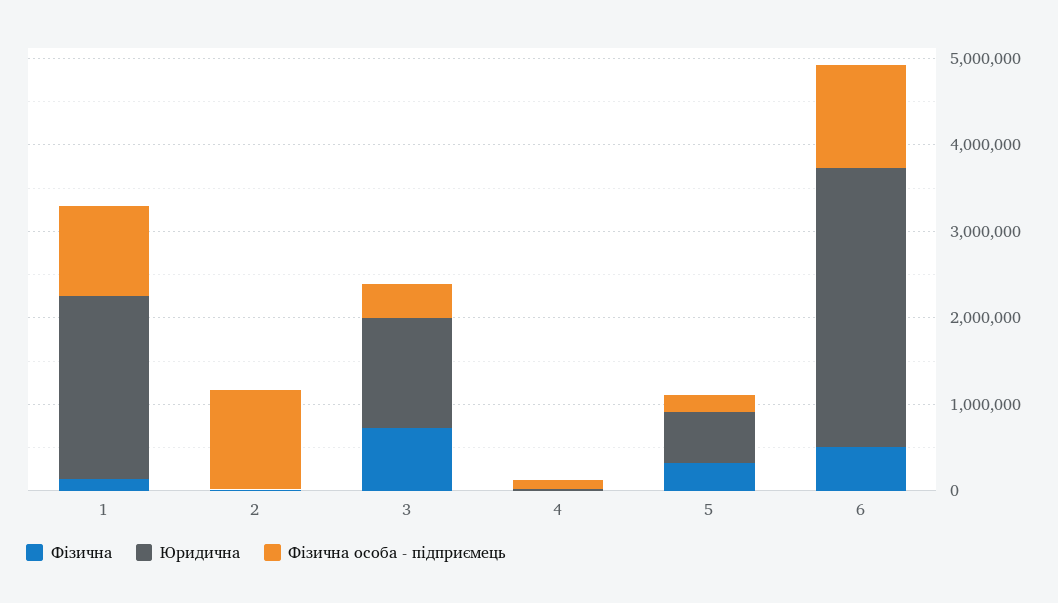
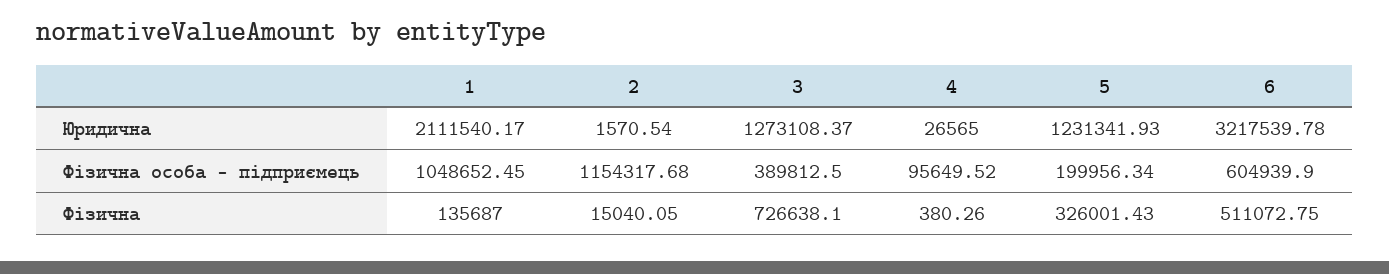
  {
    "Фізична": {
      "1": 135687,
      "2": 15040.05,
      "3": 726638.1,
      "4": 380.26,
      "5": 326001.43,
      "6": 511072.75
    },
    "Юридична": {
      "1": 2111540.17,
      "2": 1570.54,
      "3": 1273108.37,
      "4": 26565,
-     "5": 600000,
+     "5": 1231341.93,
      "6": 3217539.78
    },
    "Фізична особа - підприємець": {
      "1": 1048652.45,
      "2": 1154317.68,
      "3": 389812.5,
      "4": 95649.52,
      "5": 199956.34,
-     "6": 1200000
+     "6": 604939.9
    }
  }

